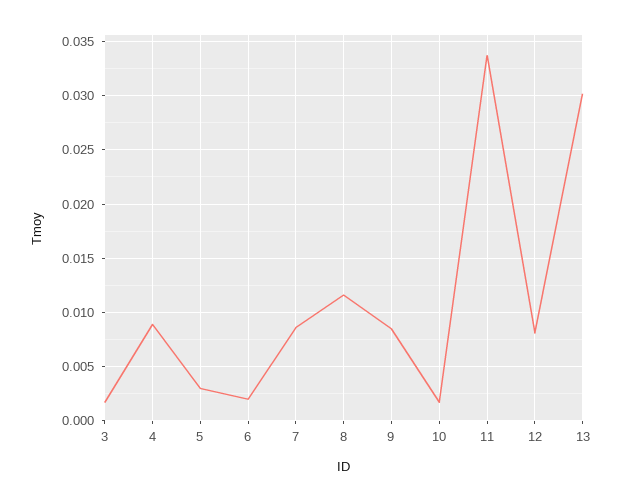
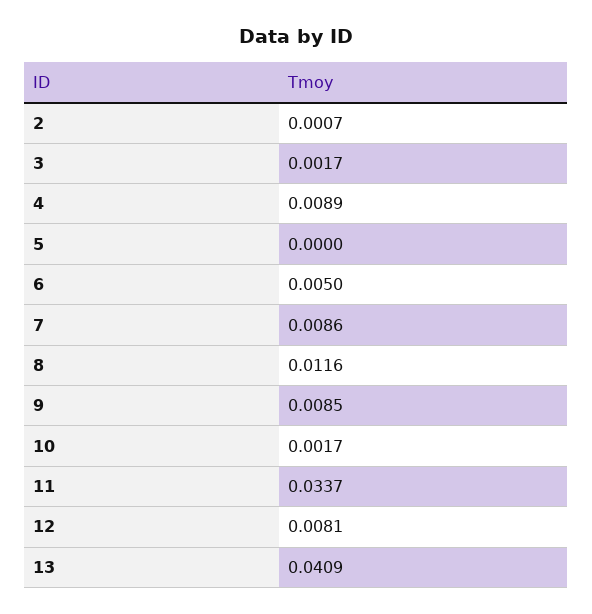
  {
    "3": 0.0017,
    "4": 0.0089,
-   "5": 0.003,
+   "5": 0,
-   "6": 0.002,
+   "6": 0.005,
    "7": 0.0086,
    "8": 0.0116,
    "9": 0.0085,
    "10": 0.0017,
    "11": 0.0337,
    "12": 0.0081,
-   "13": 0.03
+   "13": 0.0409,
+   "2": 0.0007
  }

